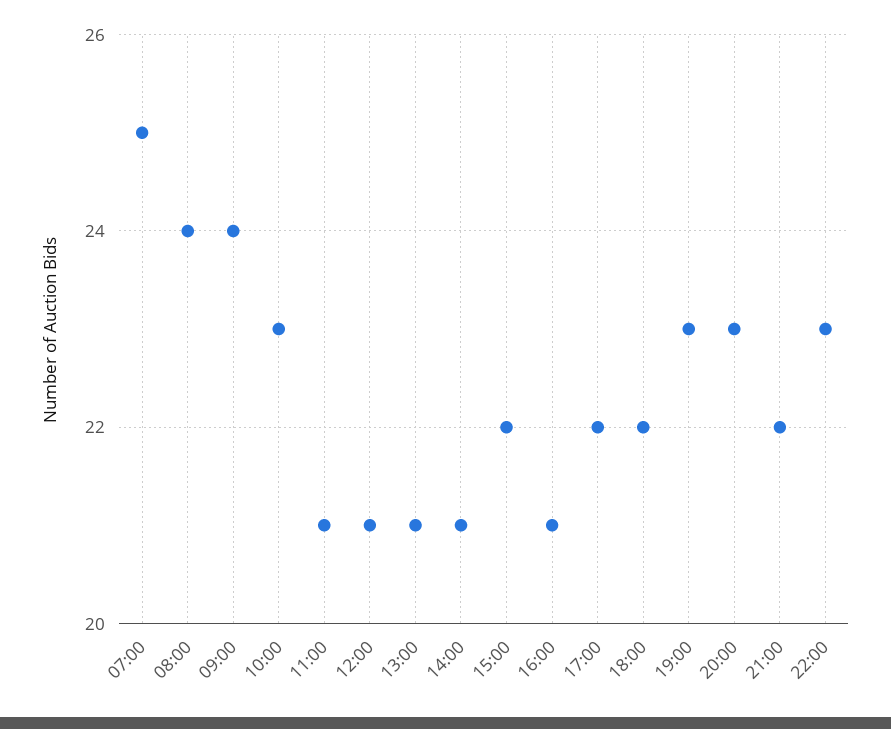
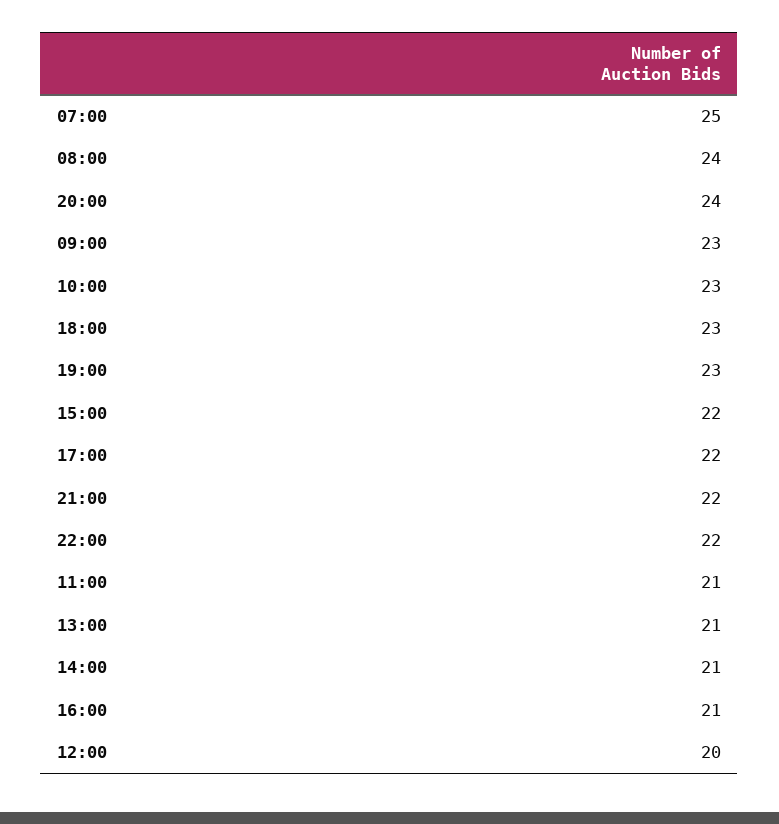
  {
    "07:00": 25,
    "08:00": 24,
-   "09:00": 24,
+   "09:00": 23,
    "10:00": 23,
    "11:00": 21,
-   "12:00": 21,
+   "12:00": 20,
    "13:00": 21,
    "14:00": 21,
    "15:00": 22,
    "16:00": 21,
    "17:00": 22,
-   "18:00": 22,
+   "18:00": 23,
    "19:00": 23,
-   "20:00": 23,
+   "20:00": 24,
    "21:00": 22,
-   "22:00": 23
+   "22:00": 22
  }

